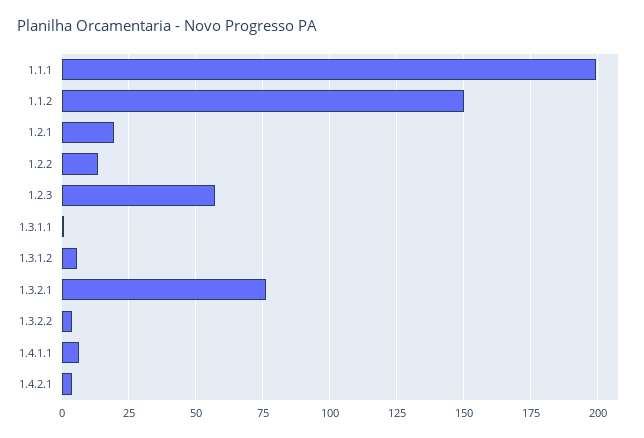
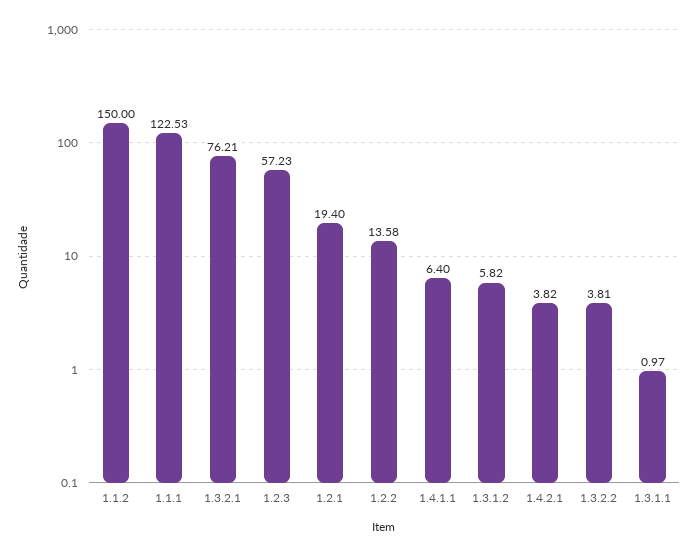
  {
-   "1.1.1": 200,
+   "1.1.1": 122.53,
    "1.1.2": 150,
    "1.2.1": 19.4,
    "1.2.2": 13.58,
    "1.2.3": 57.23,
    "1.3.1.1": 0.97,
    "1.3.1.2": 5.82,
    "1.3.2.1": 76.21,
    "1.3.2.2": 3.81,
    "1.4.1.1": 6.4,
    "1.4.2.1": 3.82
  }

